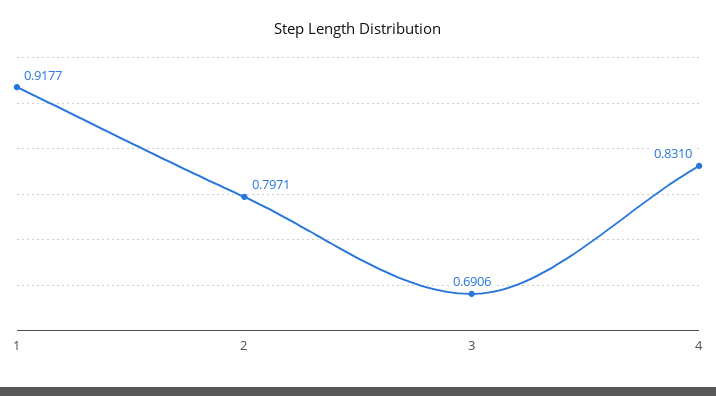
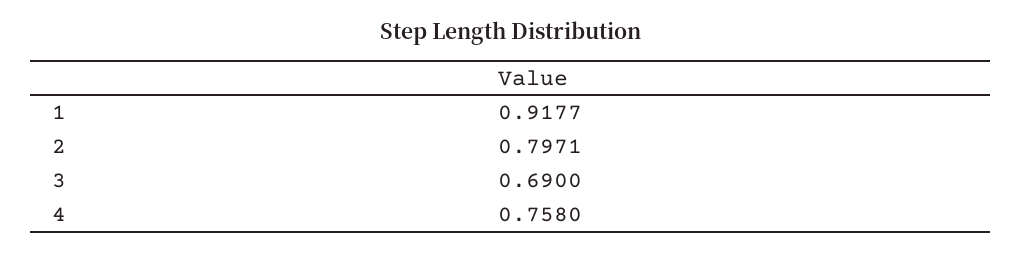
  {
    "1": 0.9177,
    "2": 0.7971,
-   "3": 0.6906,
+   "3": 0.69,
-   "4": 0.831
+   "4": 0.758
  }

